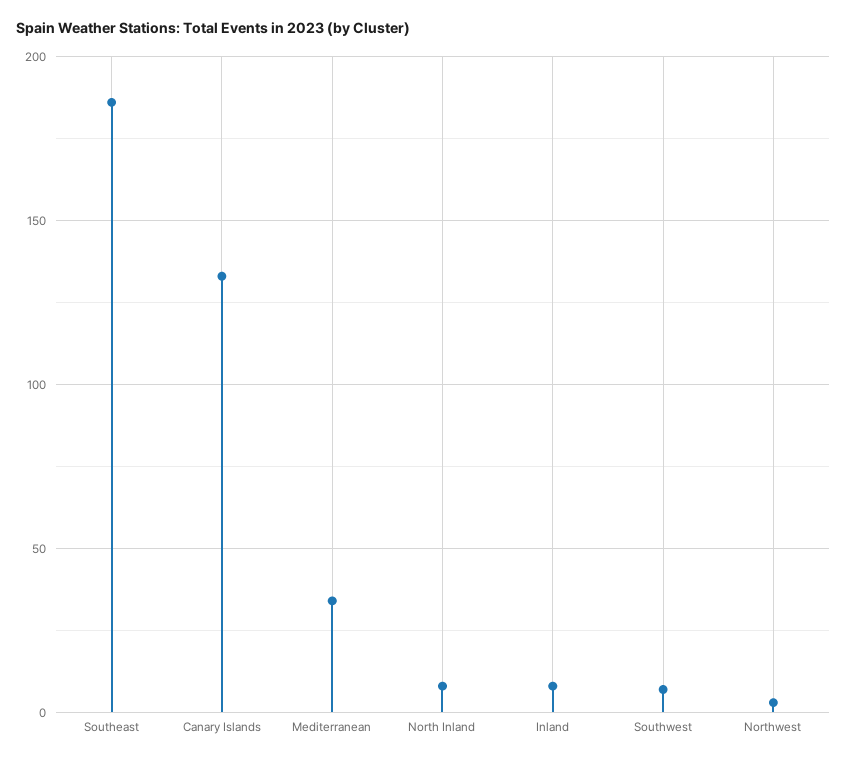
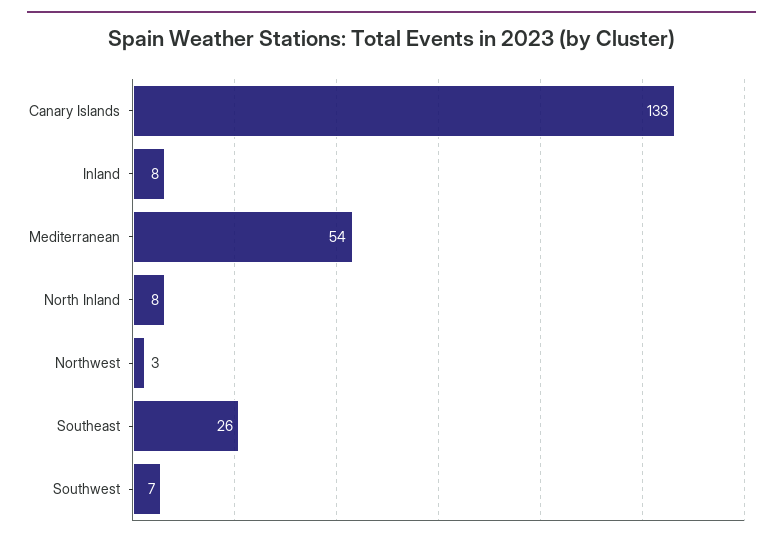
  {
-   "Southeast": 185,
+   "Southeast": 26,
    "Canary Islands": 133,
-   "Mediterranean": 35,
+   "Mediterranean": 54,
    "North Inland": 8,
    "Inland": 8,
    "Southwest": 7,
    "Northwest": 3
  }

